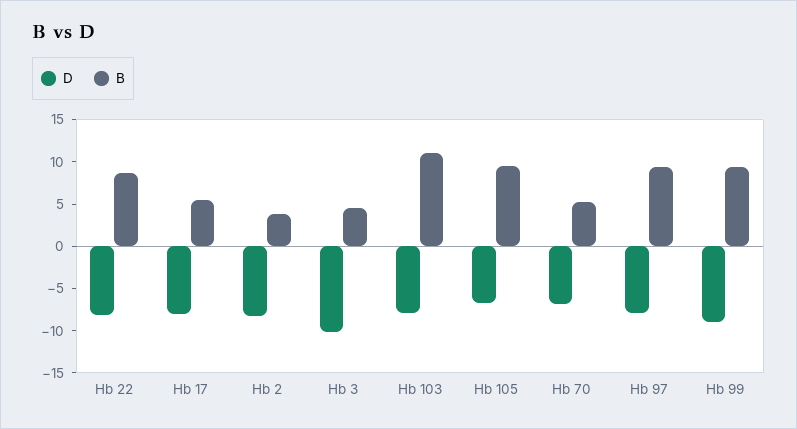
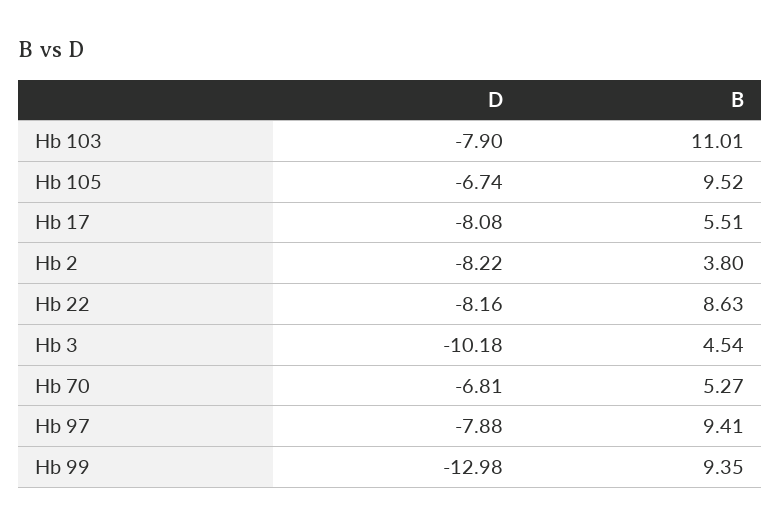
  {
    "D": {
      "Hb 22": -8.16,
      "Hb 17": -8.08,
      "Hb 2": -8.22,
      "Hb 3": -10.18,
      "Hb 103": -7.9,
      "Hb 105": -6.74,
      "Hb 70": -6.81,
      "Hb 97": -7.88,
-     "Hb 99": -9
+     "Hb 99": -12.98
    },
    "B": {
      "Hb 22": 8.63,
      "Hb 17": 5.51,
      "Hb 2": 3.8,
      "Hb 3": 4.54,
      "Hb 103": 11.01,
      "Hb 105": 9.52,
      "Hb 70": 5.27,
      "Hb 97": 9.41,
      "Hb 99": 9.35
    }
  }

